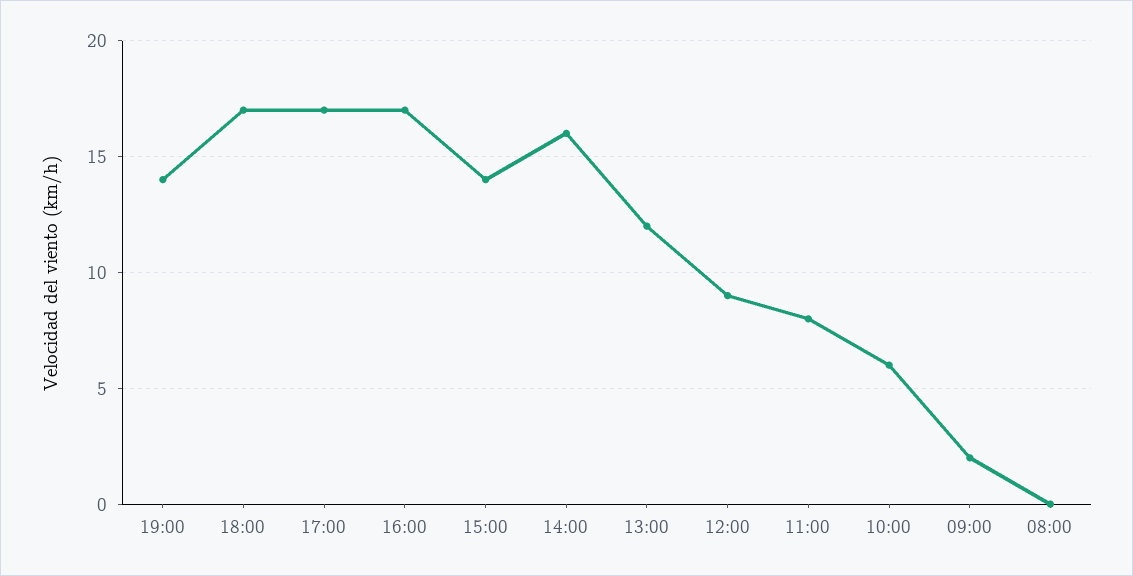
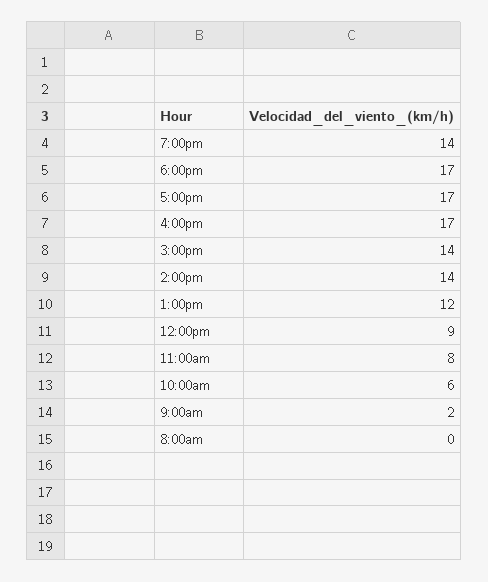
  {
    "19:00": 14,
    "18:00": 17,
    "17:00": 17,
    "16:00": 17,
    "15:00": 14,
-   "14:00": 16,
+   "14:00": 14,
    "13:00": 12,
    "12:00": 9,
    "11:00": 8,
    "10:00": 6,
    "09:00": 2,
    "08:00": 0
  }

